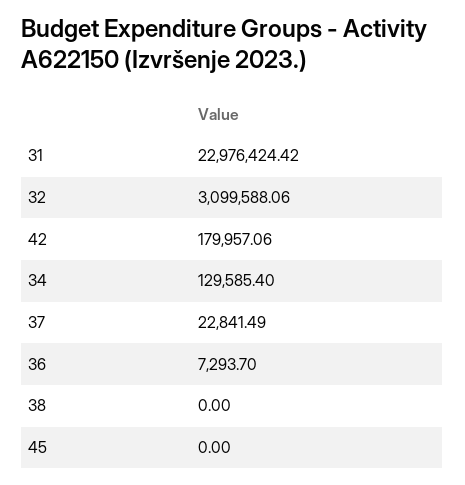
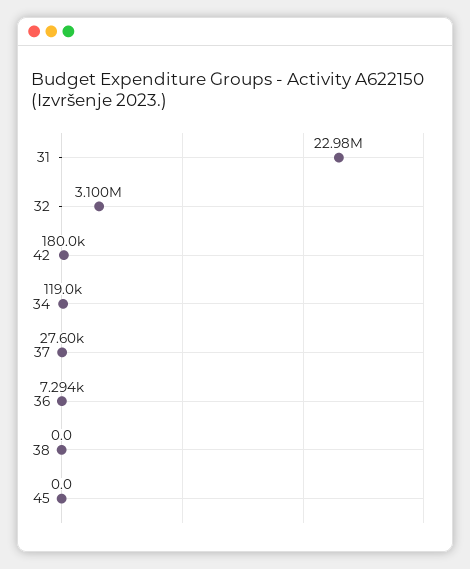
  {
    "31": 22976424.42,
    "32": 3099588.06,
    "42": 179957.06,
-   "34": 129585.4,
+   "34": 119000,
-   "37": 22841.49,
+   "37": 27600,
    "36": 7293.7,
    "38": 0,
    "45": 0
  }

